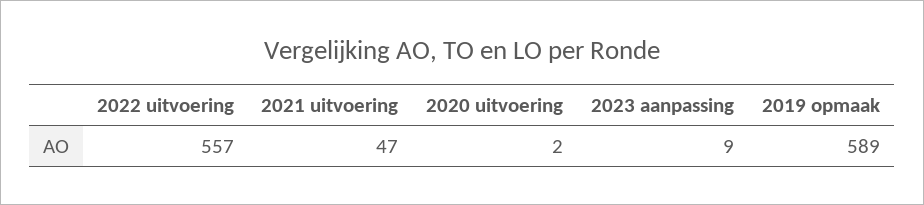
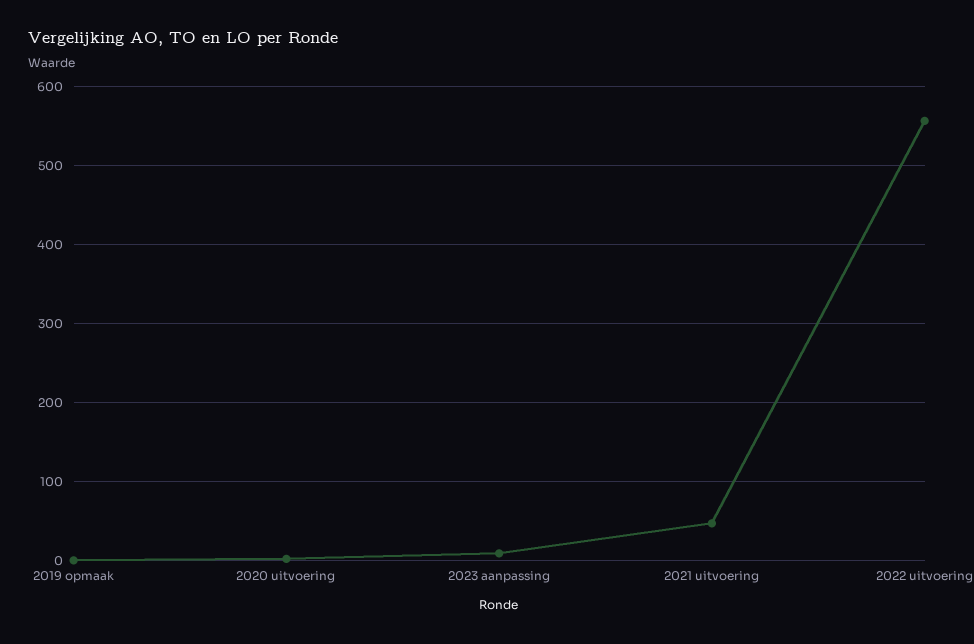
  {
    "2022 uitvoering": 557,
    "2021 uitvoering": 47,
    "2020 uitvoering": 2,
    "2023 aanpassing": 9,
-   "2019 opmaak": 589
+   "2019 opmaak": 0
  }

